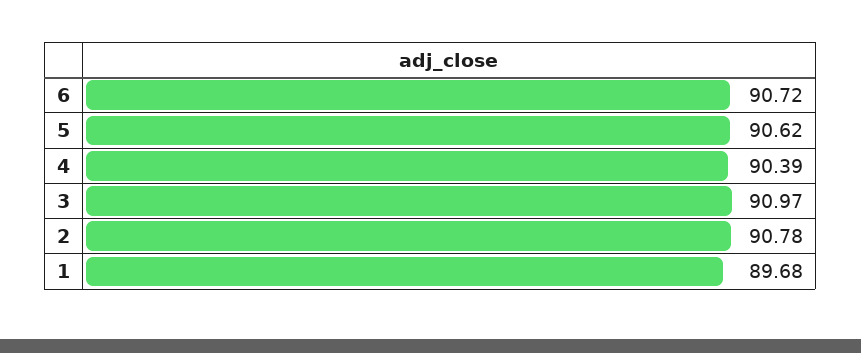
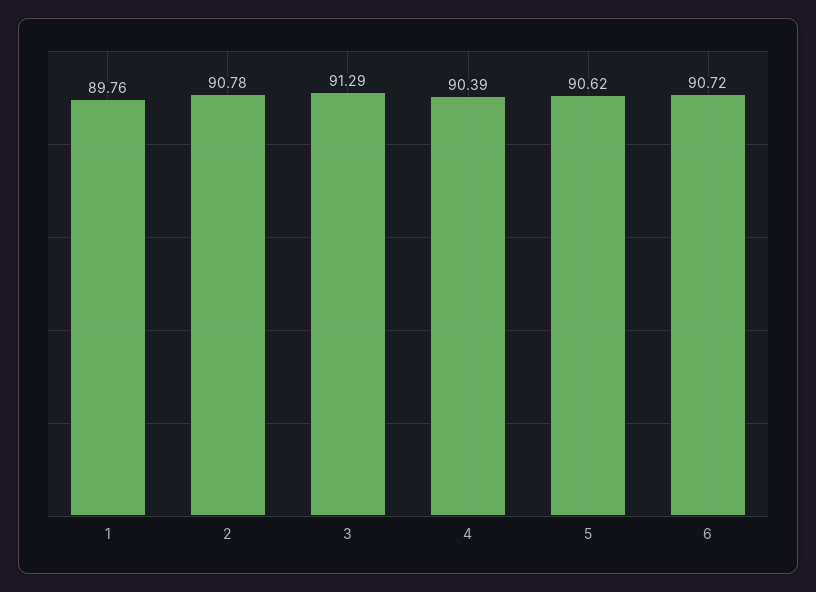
  {
    "6": 90.72,
    "5": 90.62,
    "4": 90.39,
-   "3": 90.97,
+   "3": 91.29,
    "2": 90.78,
-   "1": 89.68
+   "1": 89.76
  }

